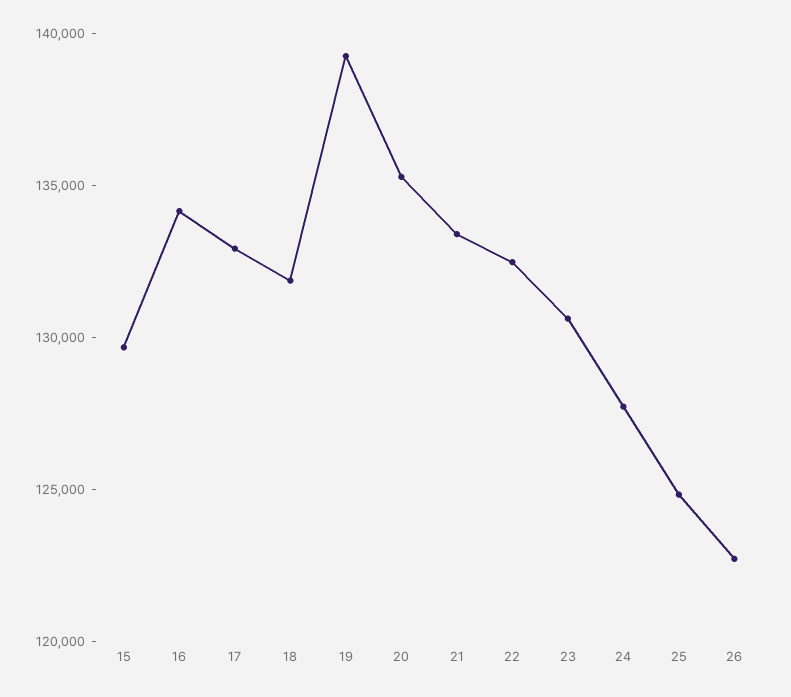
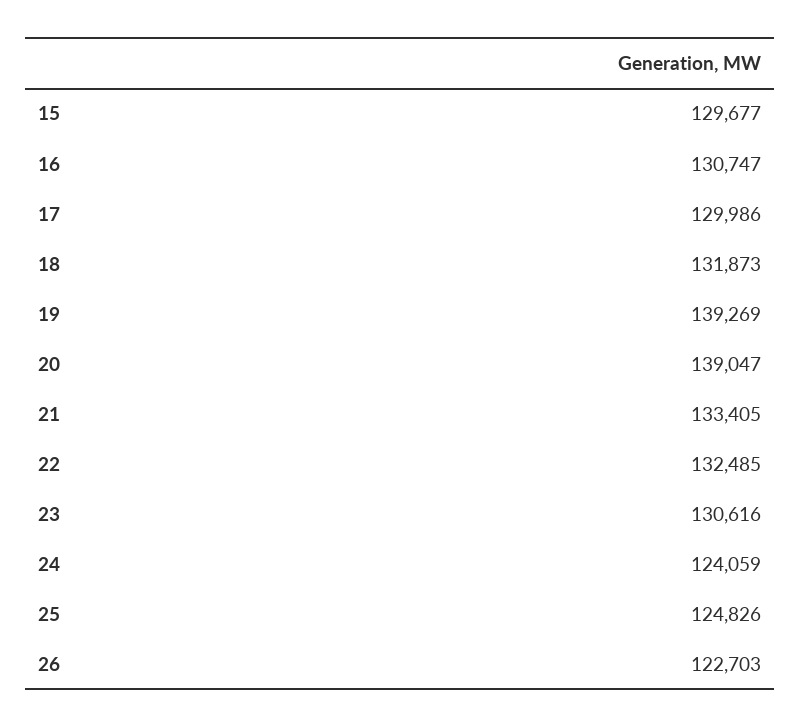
  {
    "15": 129677,
-   "16": 134000,
+   "16": 130747,
-   "17": 133000,
+   "17": 129986,
    "18": 131873,
    "19": 139269,
-   "20": 135000,
+   "20": 139047,
    "21": 133405,
    "22": 132485,
    "23": 130616,
-   "24": 128000,
+   "24": 124059,
    "25": 124826,
    "26": 122703
  }

